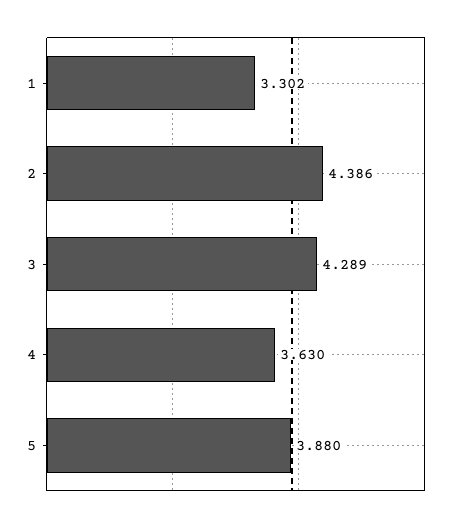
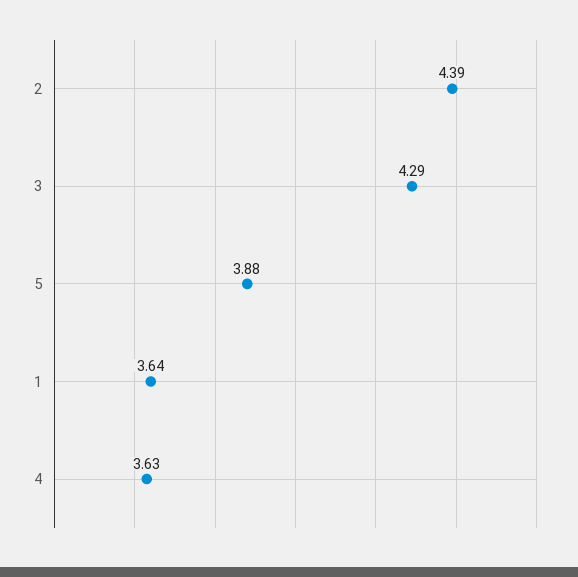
  {
-   "1": 3.302,
+   "1": 3.64,
    "2": 4.386,
    "3": 4.289,
    "4": 3.63,
    "5": 3.88
  }

